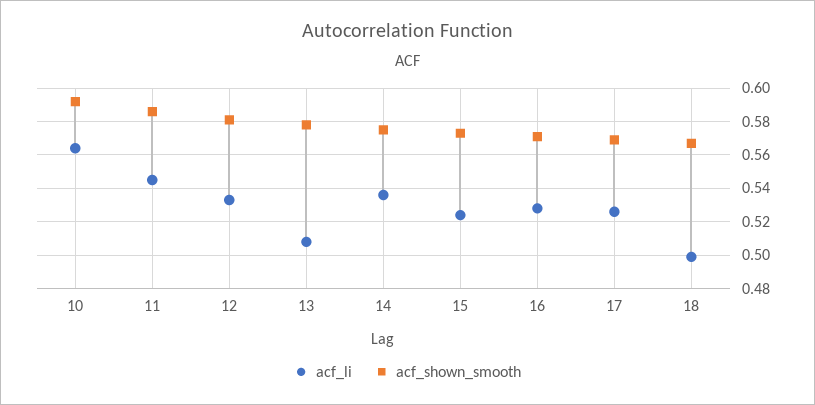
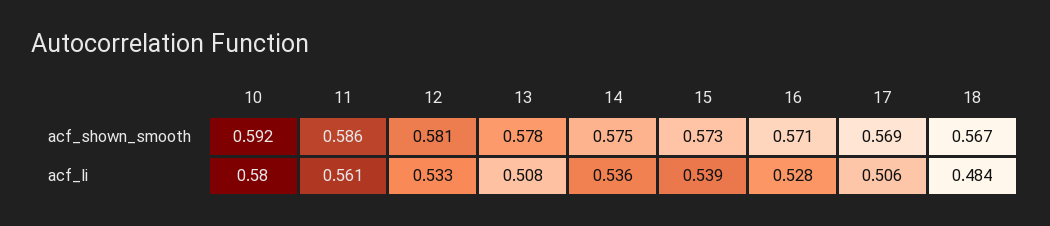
  {
    "acf_li": {
-     "10": 0.565,
+     "10": 0.58,
-     "11": 0.545,
+     "11": 0.561,
      "12": 0.533,
      "13": 0.508,
      "14": 0.536,
-     "15": 0.525,
+     "15": 0.539,
      "16": 0.528,
-     "17": 0.525,
+     "17": 0.506,
-     "18": 0.5
+     "18": 0.484
    },
    "acf_shown_smooth": {
      "10": 0.592,
      "11": 0.586,
      "12": 0.581,
      "13": 0.578,
      "14": 0.575,
      "15": 0.573,
      "16": 0.571,
      "17": 0.569,
      "18": 0.567
    }
  }

